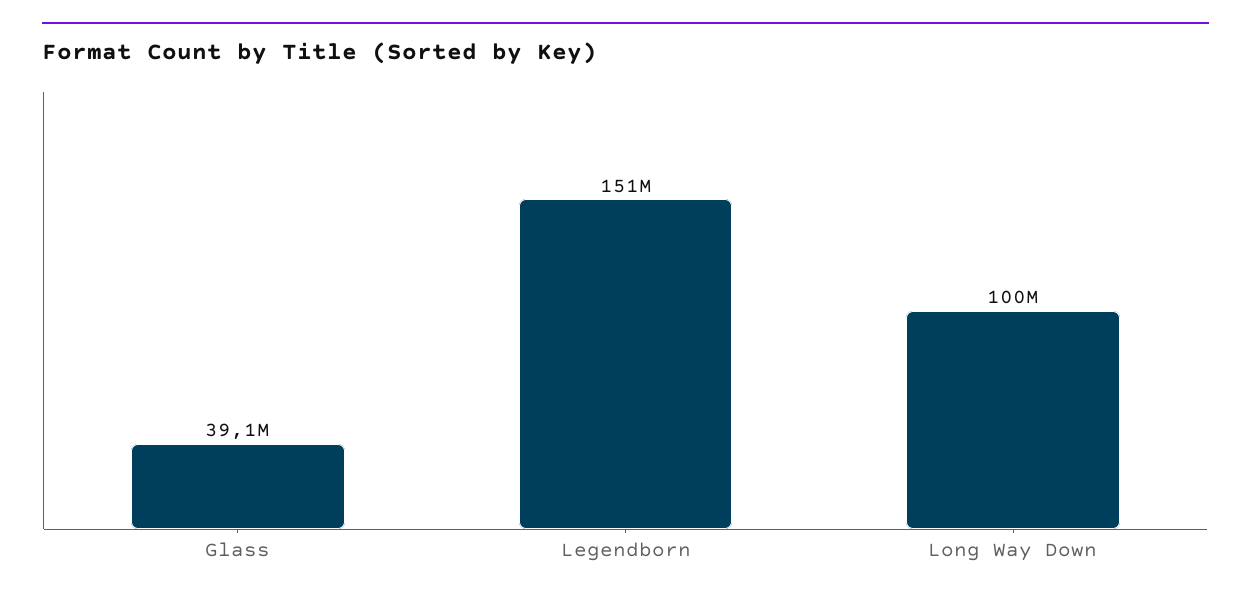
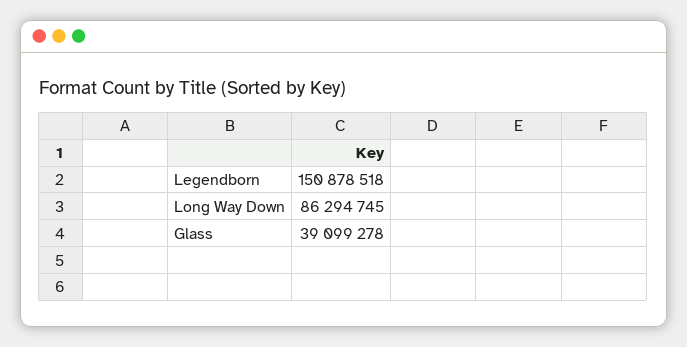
  {
    "Glass": 39099278,
    "Legendborn": 150878518,
-   "Long Way Down": 100000000
+   "Long Way Down": 86294745
  }

